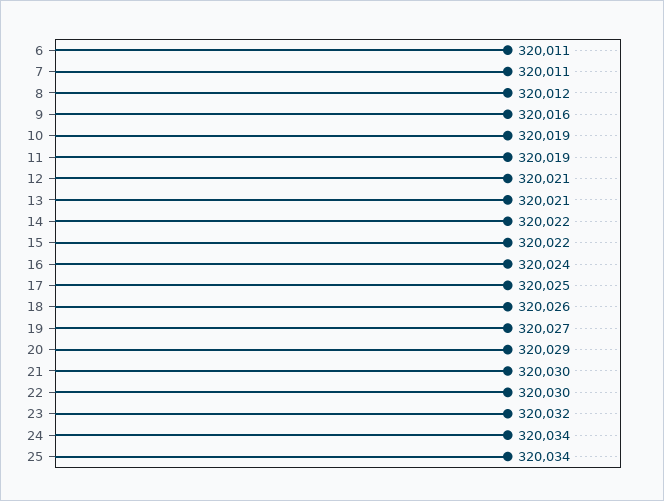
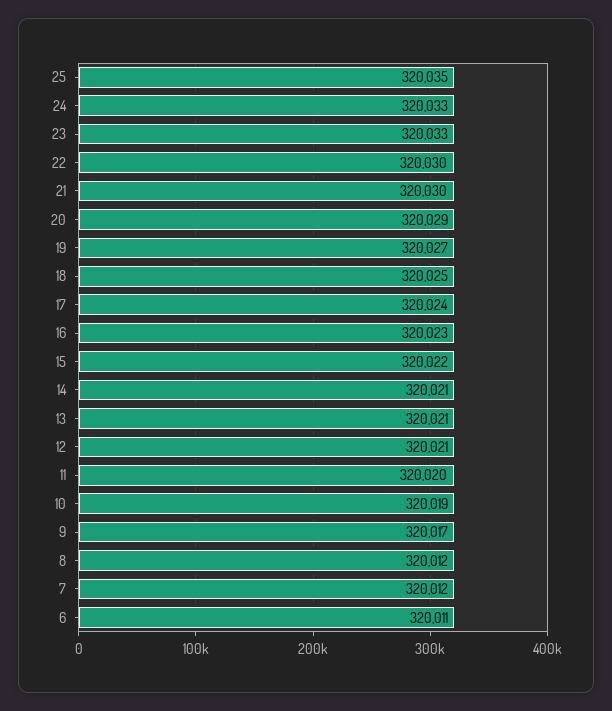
  {
    "6": 320011,
-   "7": 320011,
+   "7": 320012,
    "8": 320012,
-   "9": 320016,
+   "9": 320017,
    "10": 320019,
-   "11": 320019,
+   "11": 320020,
    "12": 320021,
    "13": 320021,
-   "14": 320022,
+   "14": 320021,
    "15": 320022,
-   "16": 320024,
+   "16": 320023,
-   "17": 320025,
+   "17": 320024,
-   "18": 320026,
+   "18": 320025,
    "19": 320027,
    "20": 320029,
    "21": 320030,
    "22": 320030,
-   "23": 320032,
+   "23": 320033,
-   "24": 320034,
+   "24": 320033,
-   "25": 320034
+   "25": 320035
  }

